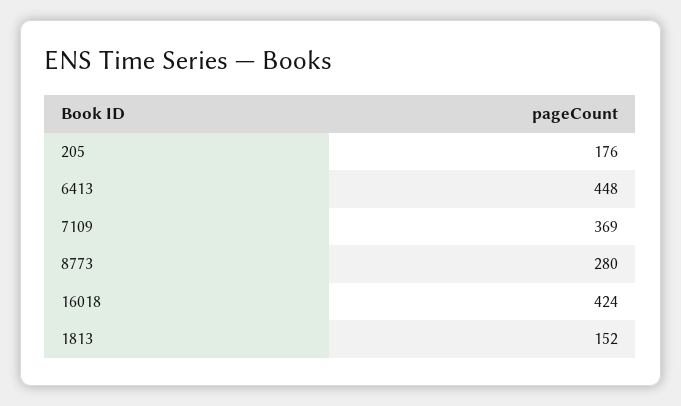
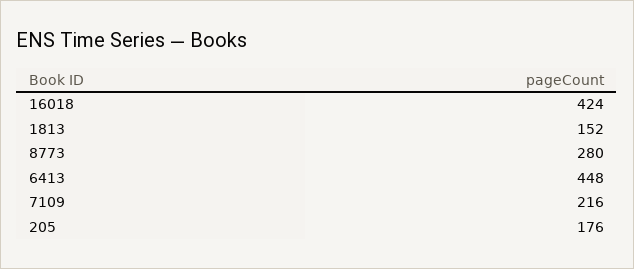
  {
    "205": 176,
    "6413": 448,
-   "7109": 369,
+   "7109": 216,
    "8773": 280,
    "16018": 424,
    "1813": 152
  }

